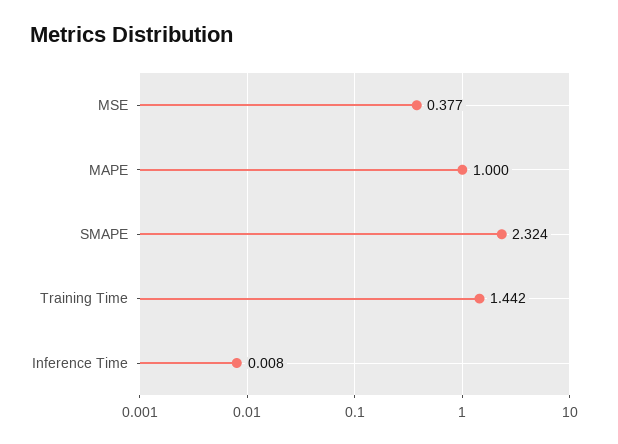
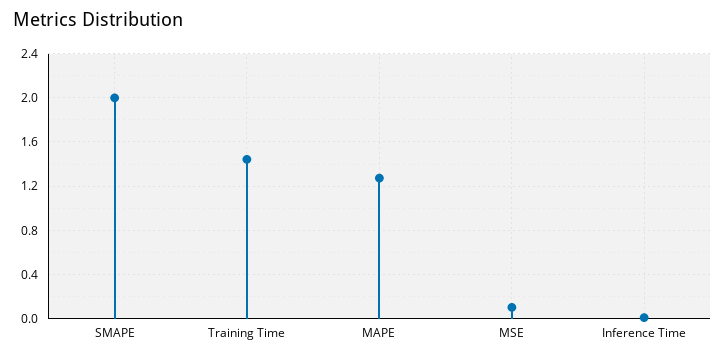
  {
-   "MSE": 0.377,
+   "MSE": 0.1,
-   "MAPE": 1,
+   "MAPE": 1.3,
-   "SMAPE": 2.324,
+   "SMAPE": 2,
    "Training Time": 1.442,
    "Inference Time": 0.008
  }

